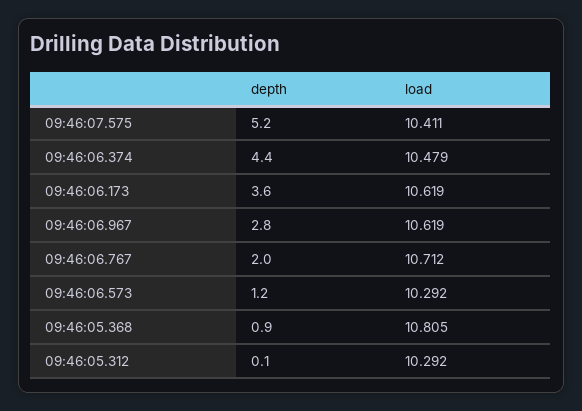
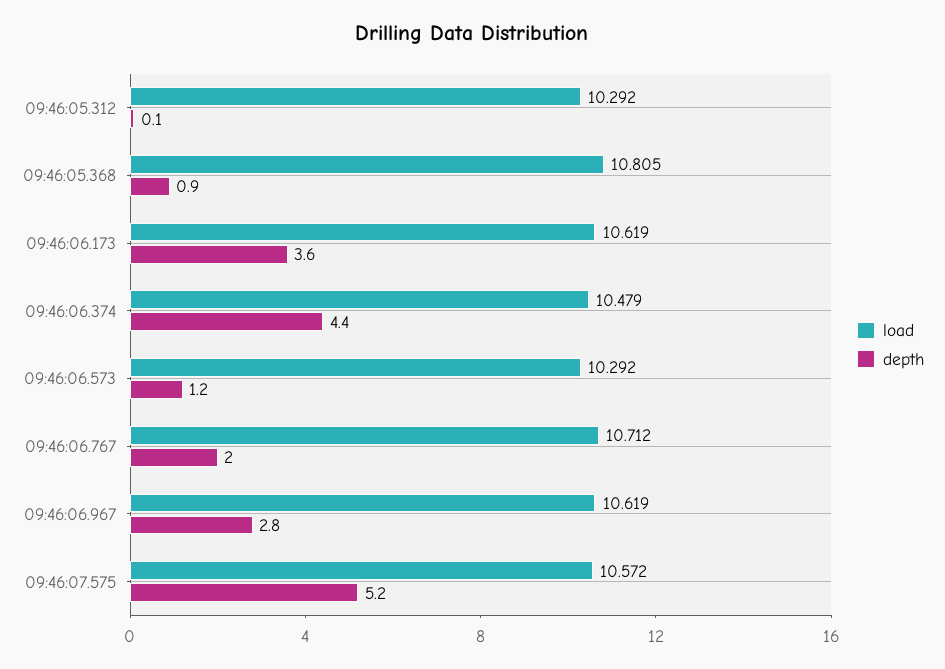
  {
    "depth": {
      "09:46:07.575": 5.2,
      "09:46:06.374": 4.4,
      "09:46:06.173": 3.6,
      "09:46:06.967": 2.8,
      "09:46:06.767": 2,
      "09:46:06.573": 1.2,
      "09:46:05.368": 0.9,
      "09:46:05.312": 0.1
    },
    "load": {
-     "09:46:07.575": 10.411,
+     "09:46:07.575": 10.572,
      "09:46:06.374": 10.479,
      "09:46:06.173": 10.619,
      "09:46:06.967": 10.619,
      "09:46:06.767": 10.712,
      "09:46:06.573": 10.292,
      "09:46:05.368": 10.805,
      "09:46:05.312": 10.292
    }
  }

